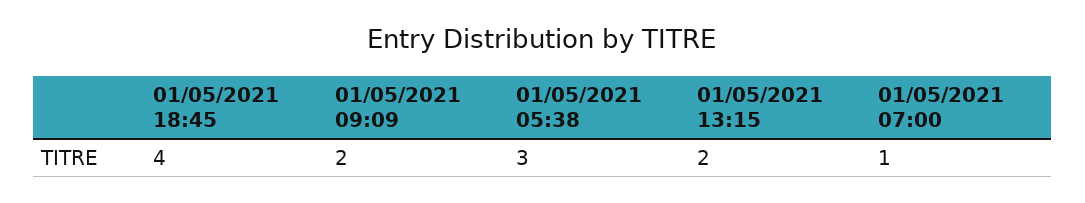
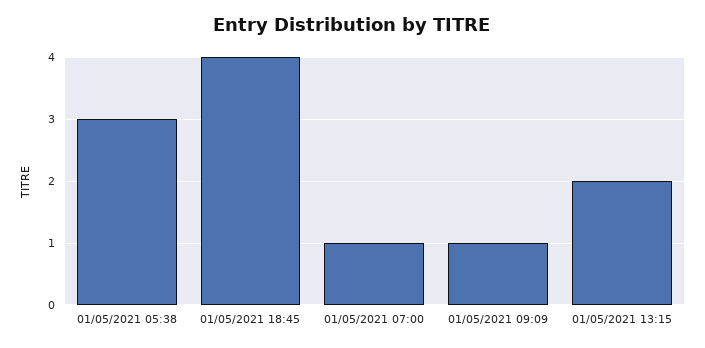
  {
    "01/05/2021 18:45": 4,
-   "01/05/2021 09:09": 2,
+   "01/05/2021 09:09": 1,
    "01/05/2021 05:38": 3,
    "01/05/2021 13:15": 2,
    "01/05/2021 07:00": 1
  }

